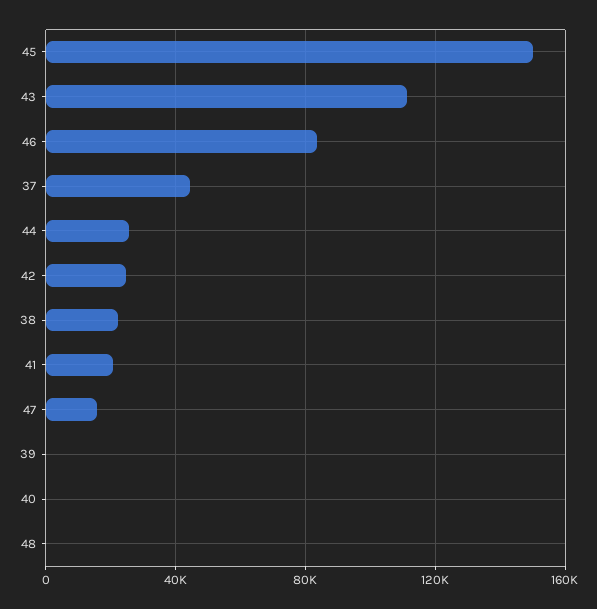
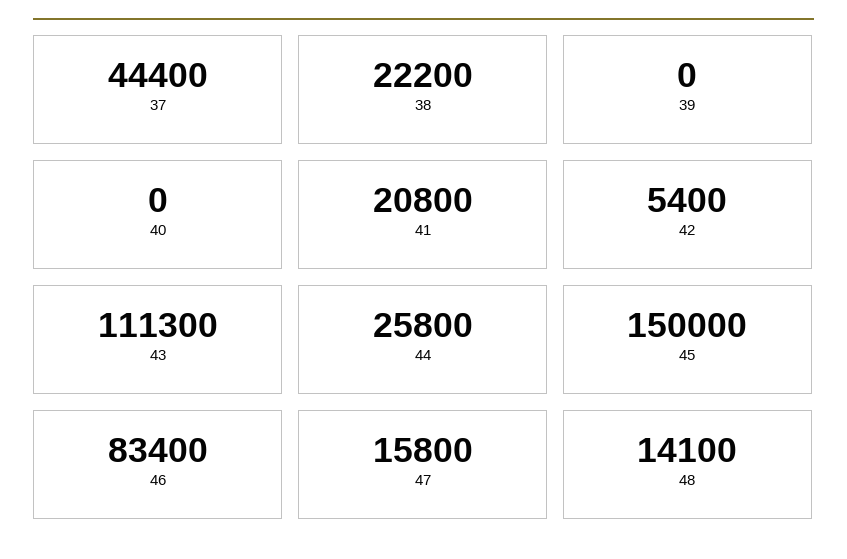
  {
    "45": 150000,
    "43": 111300,
    "46": 83400,
    "37": 44400,
    "44": 25800,
-   "42": 25000,
+   "42": 5400,
    "38": 22200,
    "41": 20800,
    "47": 15800,
    "39": 0,
    "40": 0,
-   "48": 0
+   "48": 14100
  }

